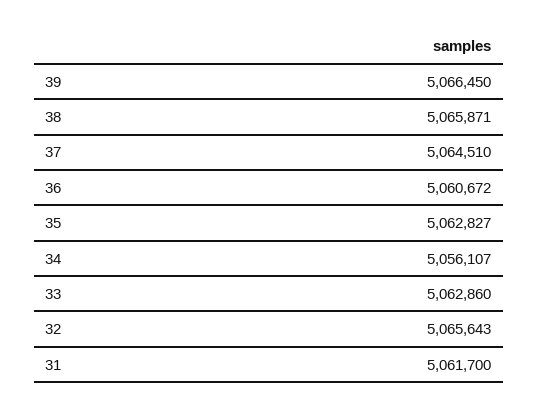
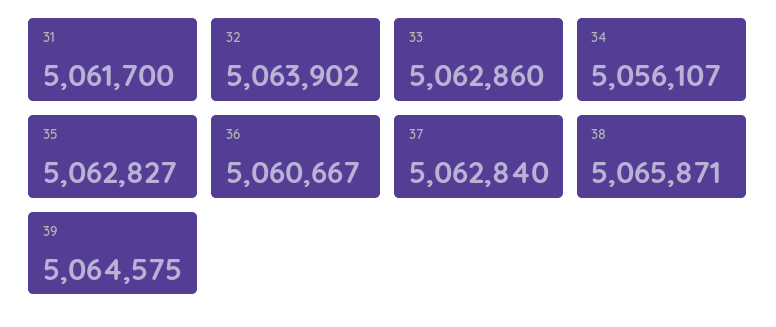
  {
-   "39": 5066450,
+   "39": 5064575,
    "38": 5065871,
-   "37": 5064510,
+   "37": 5062840,
-   "36": 5060672,
+   "36": 5060667,
    "35": 5062827,
    "34": 5056107,
    "33": 5062860,
-   "32": 5065643,
+   "32": 5063902,
    "31": 5061700
  }

